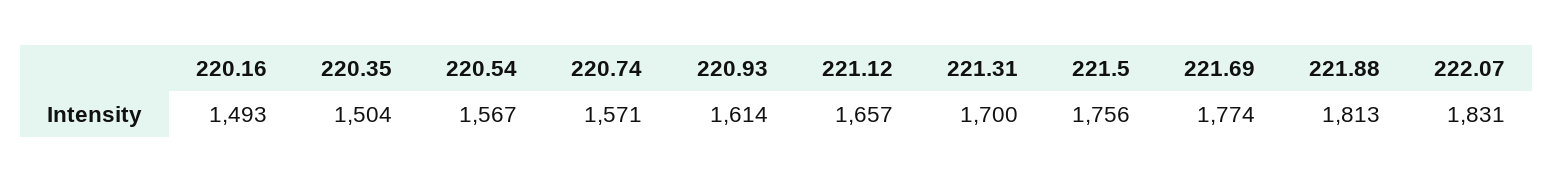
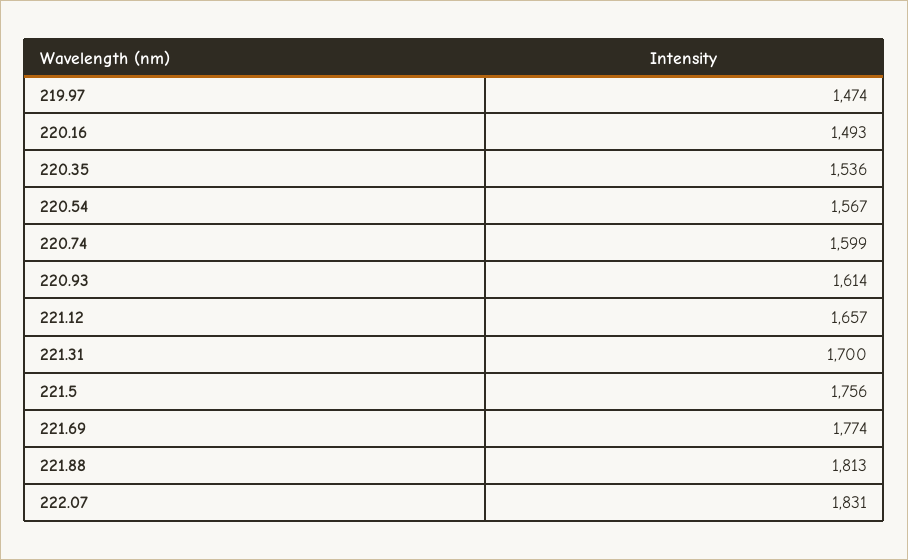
  {
    "220.16": 1493,
-   "220.35": 1504,
+   "220.35": 1536,
    "220.54": 1567,
-   "220.74": 1571,
+   "220.74": 1599,
    "220.93": 1614,
    "221.12": 1657,
    "221.31": 1700,
    "221.5": 1756,
    "221.69": 1774,
    "221.88": 1813,
-   "222.07": 1831
+   "222.07": 1831,
+   "219.97": 1474
  }

